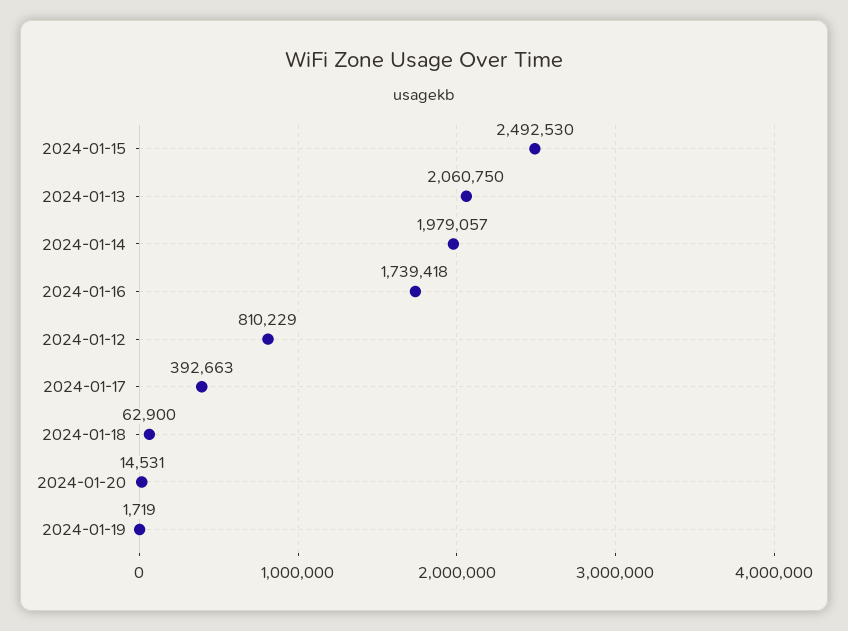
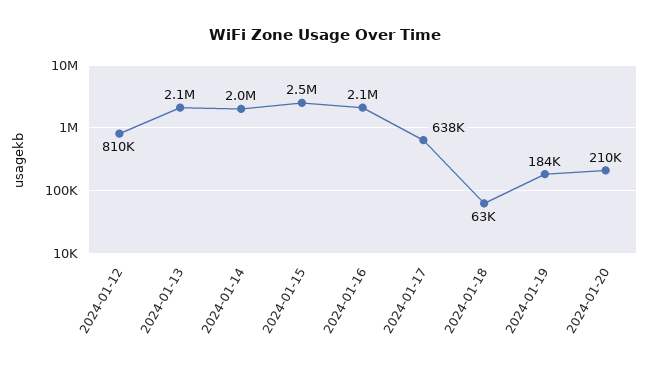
  {
    "2024-01-15": 2492530,
    "2024-01-13": 2060750,
    "2024-01-14": 1979057,
-   "2024-01-16": 1739418,
+   "2024-01-16": 2100000,
    "2024-01-12": 810229,
-   "2024-01-17": 392663,
+   "2024-01-17": 638000,
    "2024-01-18": 62900,
-   "2024-01-20": 14531,
+   "2024-01-20": 210000,
-   "2024-01-19": 1719
+   "2024-01-19": 184000
  }

